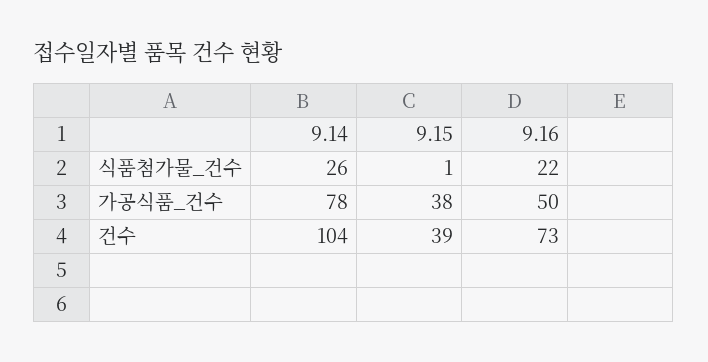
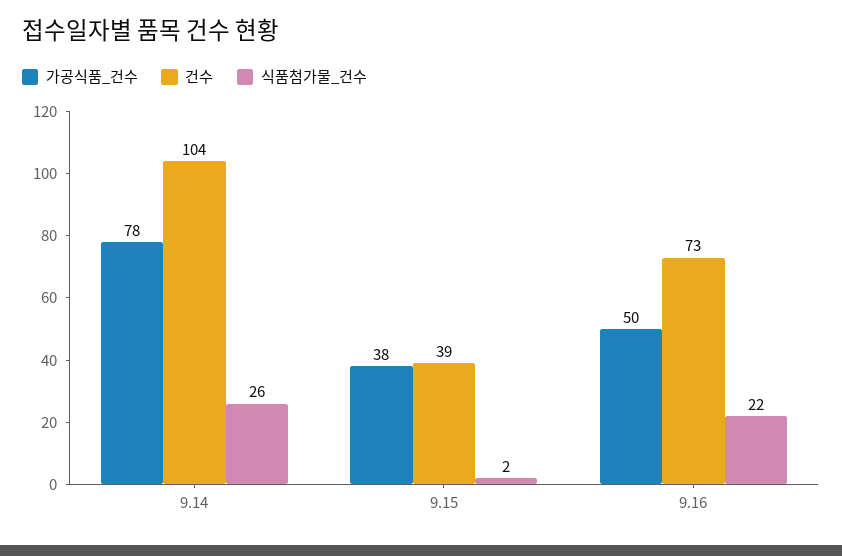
  {
    "식품첨가물_건수": {
      "9.14": 26,
-     "9.15": 1,
+     "9.15": 2,
      "9.16": 22
    },
    "가공식품_건수": {
      "9.14": 78,
      "9.15": 38,
      "9.16": 50
    },
    "건수": {
      "9.14": 104,
      "9.15": 39,
      "9.16": 73
    }
  }

